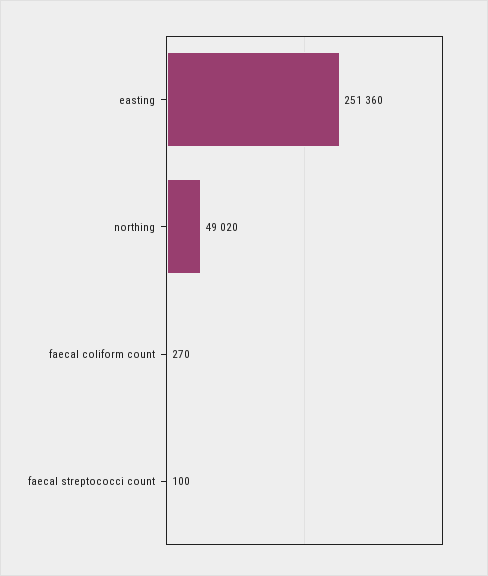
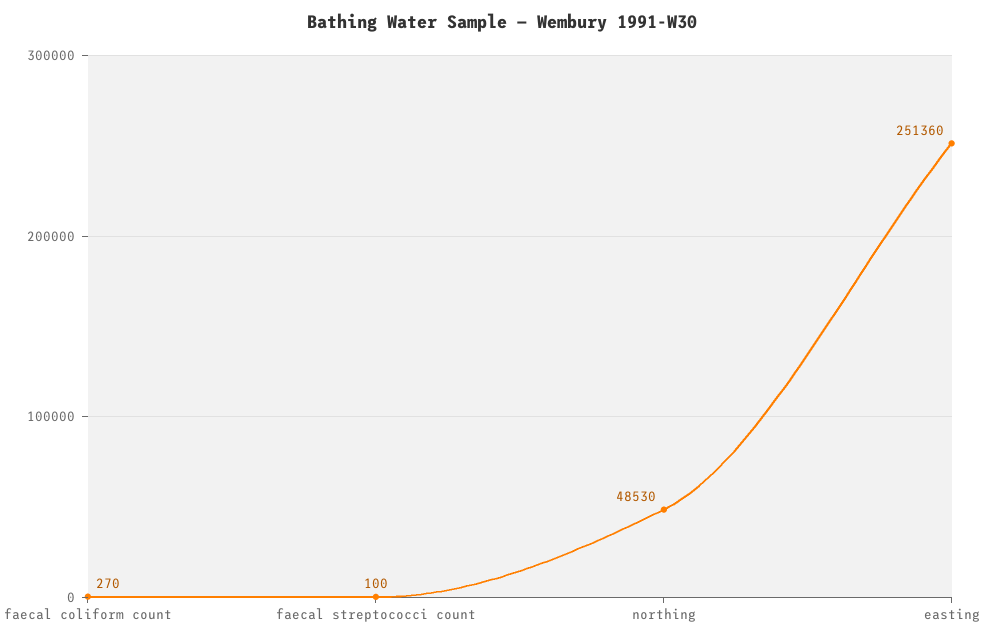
  {
    "easting": 251360,
-   "northing": 49020,
+   "northing": 48530,
    "faecal coliform count": 270,
    "faecal streptococci count": 100
  }

